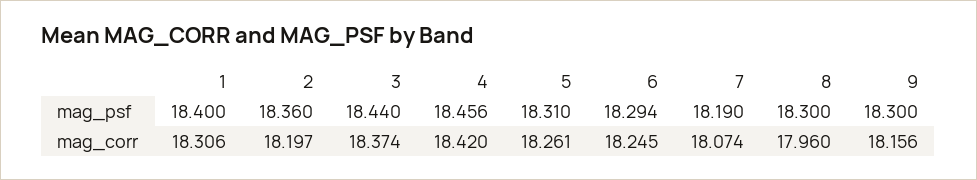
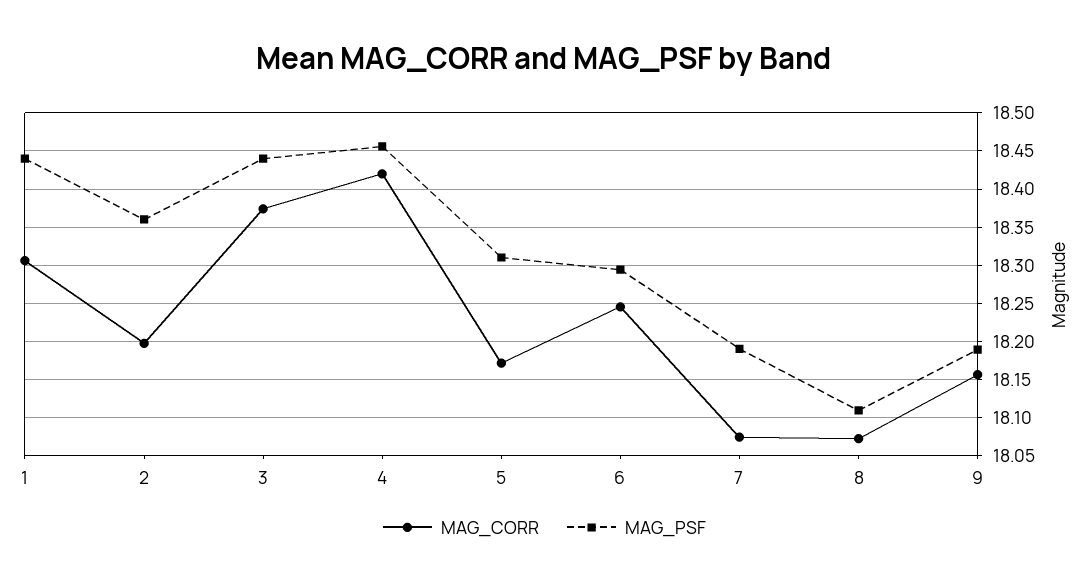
  {
    "mag_psf": {
-     "1": 18.4,
+     "1": 18.44,
      "2": 18.36,
      "3": 18.44,
      "4": 18.456,
      "5": 18.31,
      "6": 18.294,
      "7": 18.19,
-     "8": 18.3,
+     "8": 18.11,
-     "9": 18.3
+     "9": 18.19
    },
    "mag_corr": {
      "1": 18.306,
      "2": 18.197,
      "3": 18.374,
      "4": 18.42,
-     "5": 18.261,
+     "5": 18.17,
      "6": 18.245,
      "7": 18.074,
-     "8": 17.96,
+     "8": 18.07,
      "9": 18.156
    }
  }

